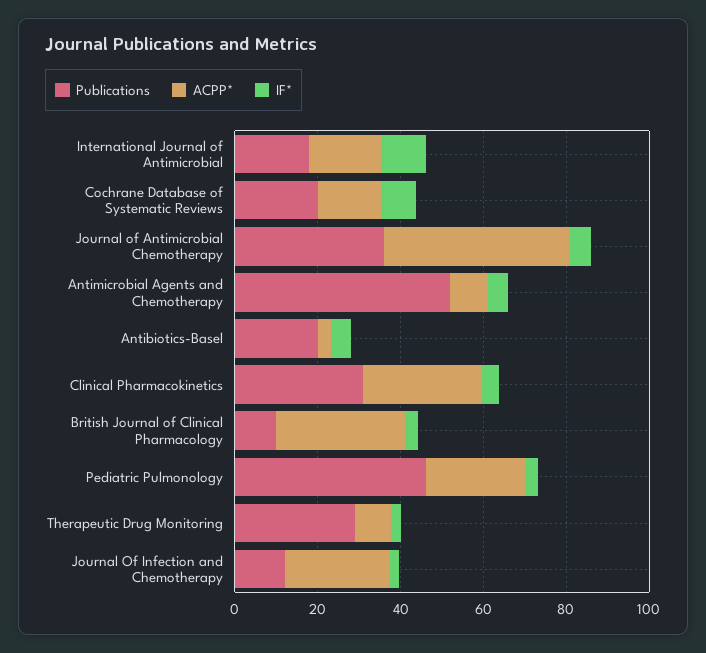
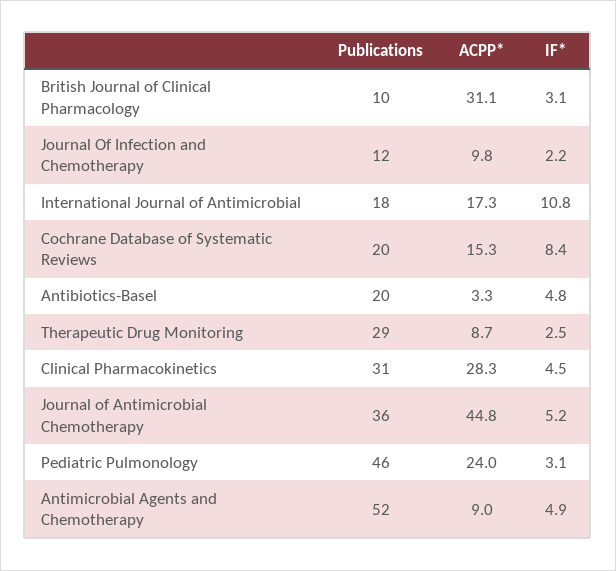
  {
    "Publications": {
      "International Journal of Antimicrobial": 18,
      "Cochrane Database of Systematic Reviews": 20,
      "Journal of Antimicrobial Chemotherapy": 36,
      "Antimicrobial Agents and Chemotherapy": 52,
      "Antibiotics-Basel": 20,
      "Clinical Pharmacokinetics": 31,
      "British Journal of Clinical Pharmacology": 10,
      "Pediatric Pulmonology": 46,
      "Therapeutic Drug Monitoring": 29,
      "Journal Of Infection and Chemotherapy": 12
    },
    "ACPP*": {
      "International Journal of Antimicrobial": 17.3,
      "Cochrane Database of Systematic Reviews": 15.3,
      "Journal of Antimicrobial Chemotherapy": 44.8,
      "Antimicrobial Agents and Chemotherapy": 9,
      "Antibiotics-Basel": 3.3,
      "Clinical Pharmacokinetics": 28.3,
      "British Journal of Clinical Pharmacology": 31.1,
      "Pediatric Pulmonology": 24,
      "Therapeutic Drug Monitoring": 8.7,
-     "Journal Of Infection and Chemotherapy": 25
+     "Journal Of Infection and Chemotherapy": 9.8
    },
    "IF*": {
      "International Journal of Antimicrobial": 10.8,
      "Cochrane Database of Systematic Reviews": 8.4,
      "Journal of Antimicrobial Chemotherapy": 5.2,
      "Antimicrobial Agents and Chemotherapy": 4.9,
      "Antibiotics-Basel": 4.8,
      "Clinical Pharmacokinetics": 4.5,
      "British Journal of Clinical Pharmacology": 3.1,
      "Pediatric Pulmonology": 3.1,
      "Therapeutic Drug Monitoring": 2.5,
      "Journal Of Infection and Chemotherapy": 2.2
    }
  }

